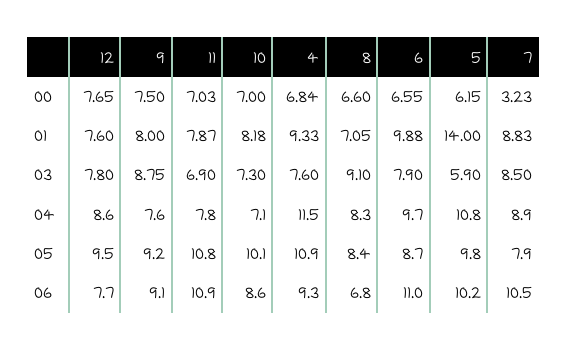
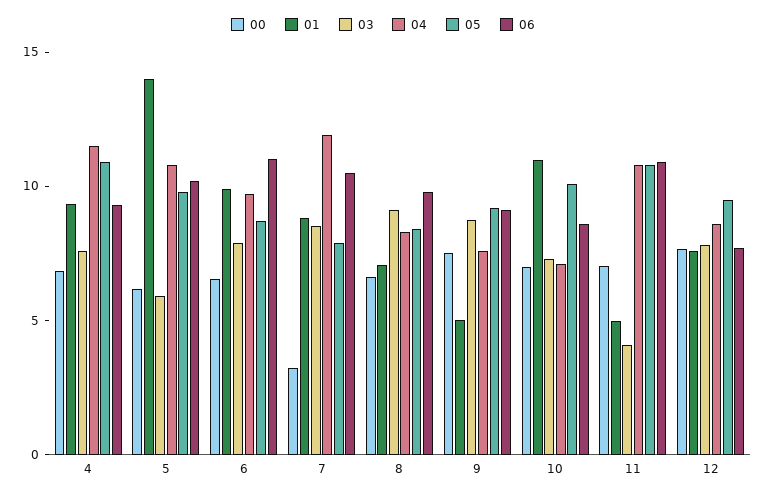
  {
    "00": {
      "12": 7.65,
      "9": 7.5,
      "11": 7.03,
      "10": 7,
      "4": 6.84,
      "8": 6.6,
      "6": 6.55,
      "5": 6.15,
      "7": 3.23
    },
    "01": {
      "12": 7.6,
-     "9": 8,
+     "9": 5,
-     "11": 7.87,
+     "11": 5,
-     "10": 8.18,
+     "10": 11,
      "4": 9.33,
      "8": 7.05,
      "6": 9.88,
      "5": 14,
      "7": 8.83
    },
    "03": {
      "12": 7.8,
      "9": 8.75,
-     "11": 6.9,
+     "11": 4,
      "10": 7.3,
      "4": 7.6,
      "8": 9.1,
      "6": 7.9,
      "5": 5.9,
      "7": 8.5
    },
    "04": {
      "12": 8.6,
      "9": 7.6,
-     "11": 7.8,
+     "11": 11,
      "10": 7.1,
      "4": 11.5,
      "8": 8.3,
      "6": 9.7,
      "5": 10.8,
-     "7": 8.9
+     "7": 12
    },
    "05": {
      "12": 9.5,
      "9": 9.2,
      "11": 10.8,
      "10": 10.1,
      "4": 10.9,
      "8": 8.4,
      "6": 8.7,
      "5": 9.8,
      "7": 7.9
    },
    "06": {
      "12": 7.7,
      "9": 9.1,
      "11": 10.9,
      "10": 8.6,
      "4": 9.3,
-     "8": 6.8,
+     "8": 10,
      "6": 11,
      "5": 10.2,
      "7": 10.5
    }
  }

